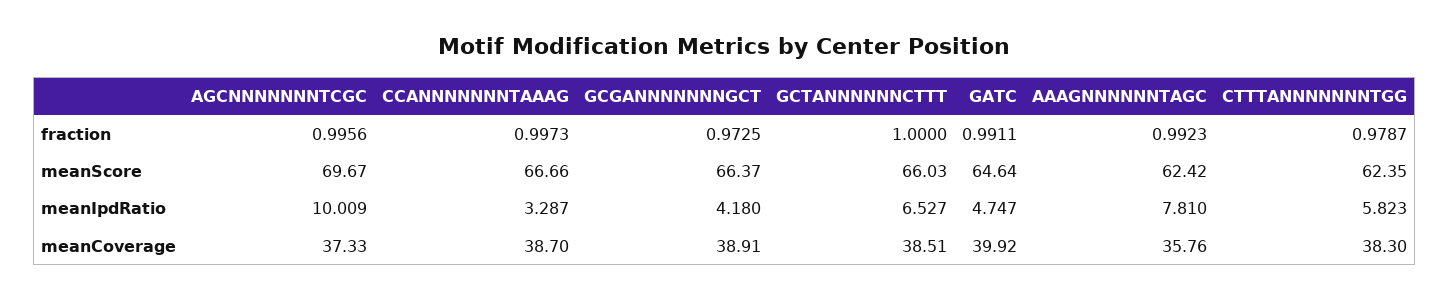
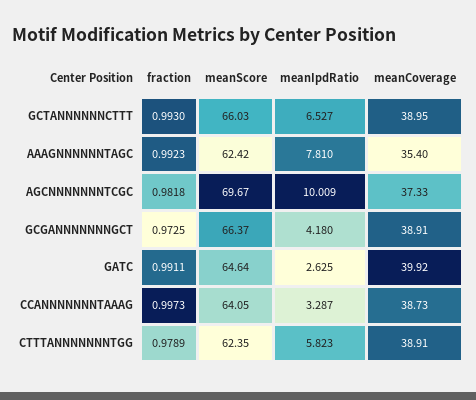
  {
    "AGCNNNNNNNTCGC": {
-     "fraction": 0.9956,
+     "fraction": 0.9818,
      "meanScore": 69.67,
      "meanIpdRatio": 10.009,
      "meanCoverage": 37.33
    },
    "CCANNNNNNNTAAAG": {
      "fraction": 0.9973,
-     "meanScore": 66.66,
+     "meanScore": 64.05,
      "meanIpdRatio": 3.287,
-     "meanCoverage": 38.7
+     "meanCoverage": 38.73
    },
    "GCGANNNNNNNGCT": {
      "fraction": 0.9725,
      "meanScore": 66.37,
      "meanIpdRatio": 4.18,
      "meanCoverage": 38.91
    },
    "GCTANNNNNNCTTT": {
-     "fraction": 1,
+     "fraction": 0.993,
      "meanScore": 66.03,
      "meanIpdRatio": 6.527,
-     "meanCoverage": 38.51
+     "meanCoverage": 38.95
    },
    "GATC": {
      "fraction": 0.9911,
      "meanScore": 64.64,
-     "meanIpdRatio": 4.747,
+     "meanIpdRatio": 2.625,
      "meanCoverage": 39.92
    },
    "AAAGNNNNNNTAGC": {
      "fraction": 0.9923,
      "meanScore": 62.42,
      "meanIpdRatio": 7.81,
-     "meanCoverage": 35.76
+     "meanCoverage": 35.4
    },
    "CTTTANNNNNNNTGG": {
-     "fraction": 0.9787,
+     "fraction": 0.9789,
      "meanScore": 62.35,
      "meanIpdRatio": 5.823,
-     "meanCoverage": 38.3
+     "meanCoverage": 38.91
    }
  }

